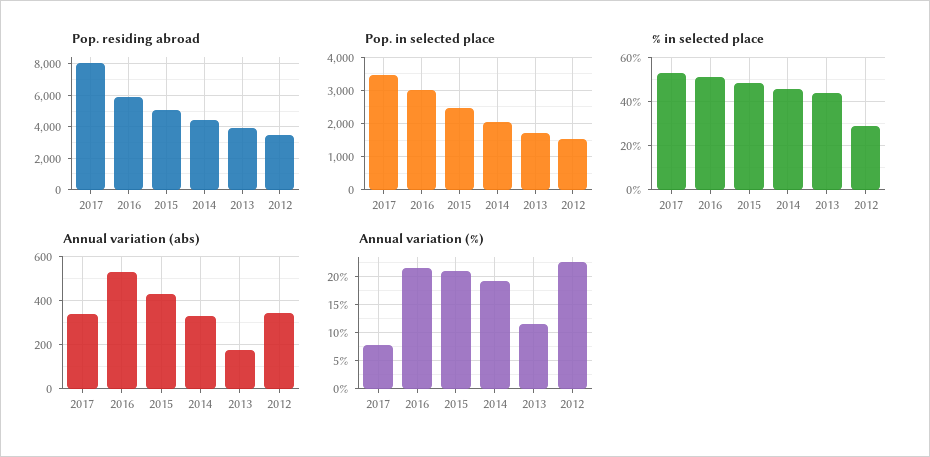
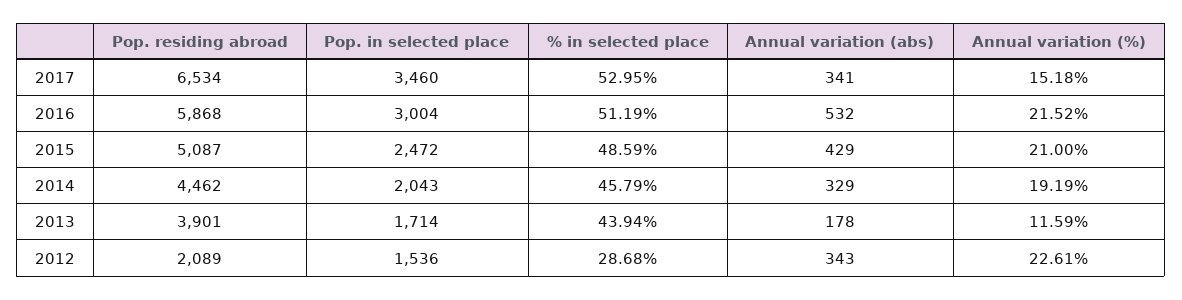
  {
    "Pop. residing abroad": {
-     "2017": 8000,
+     "2017": 6534,
      "2016": 5868,
      "2015": 5087,
      "2014": 4462,
      "2013": 3901,
-     "2012": 3500
+     "2012": 2089
    },
    "Pop. in selected place": {
      "2017": 3460,
      "2016": 3004,
      "2015": 2472,
      "2014": 2043,
      "2013": 1714,
      "2012": 1536
    },
    "% in selected place": {
      "2017": 52.95,
      "2016": 51.19,
      "2015": 48.59,
      "2014": 45.79,
      "2013": 43.94,
      "2012": 28.68
    },
    "Annual variation (abs)": {
      "2017": 341,
      "2016": 532,
      "2015": 429,
      "2014": 329,
      "2013": 178,
      "2012": 343
    },
    "Annual variation (%)": {
-     "2017": 7.5,
+     "2017": 15.18,
      "2016": 21.52,
      "2015": 21,
      "2014": 19.19,
      "2013": 11.59,
      "2012": 22.61
    }
  }

